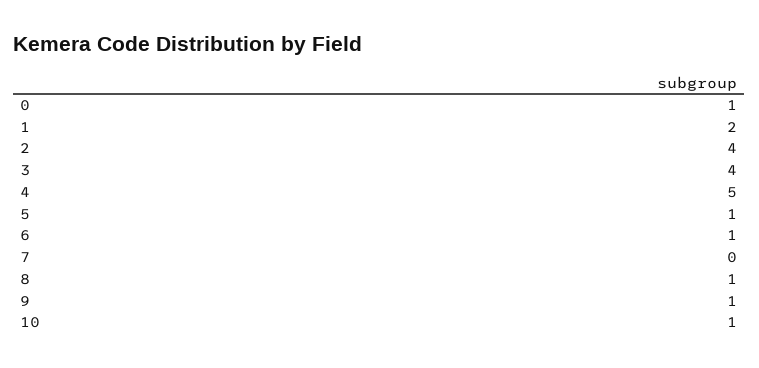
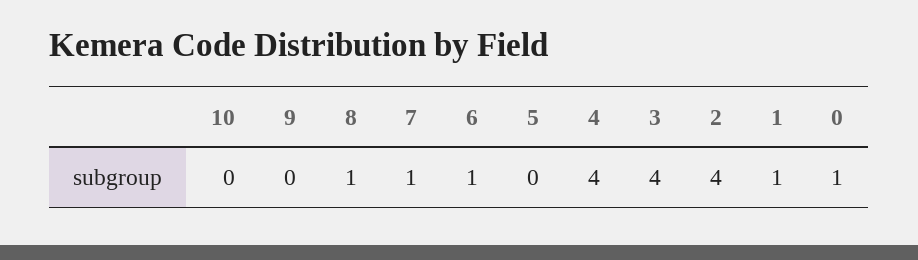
  {
    "0": 1,
-   "1": 2,
+   "1": 1,
    "2": 4,
    "3": 4,
-   "4": 5,
+   "4": 4,
-   "5": 1,
+   "5": 0,
    "6": 1,
-   "7": 0,
+   "7": 1,
    "8": 1,
-   "9": 1,
+   "9": 0,
-   "10": 1
+   "10": 0
  }

